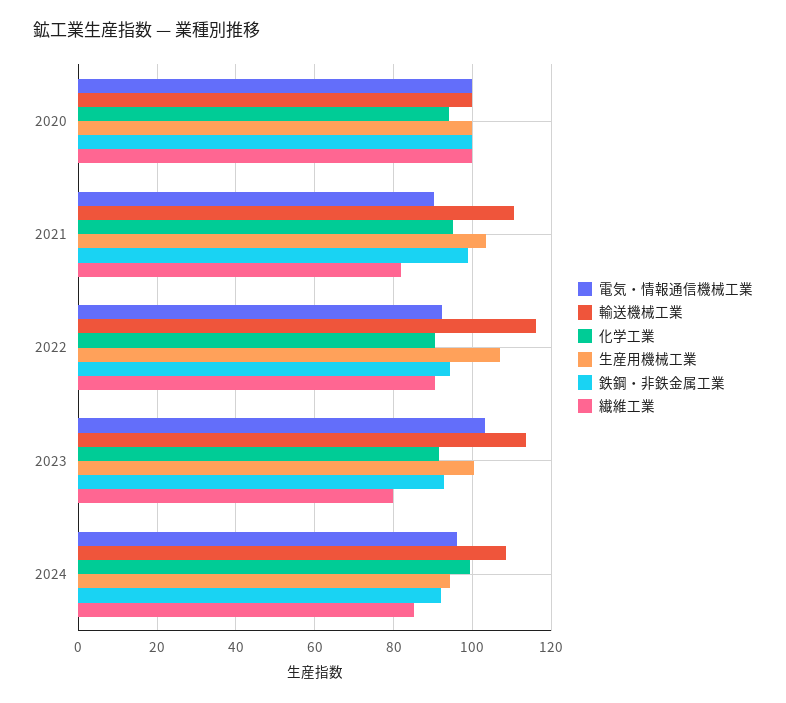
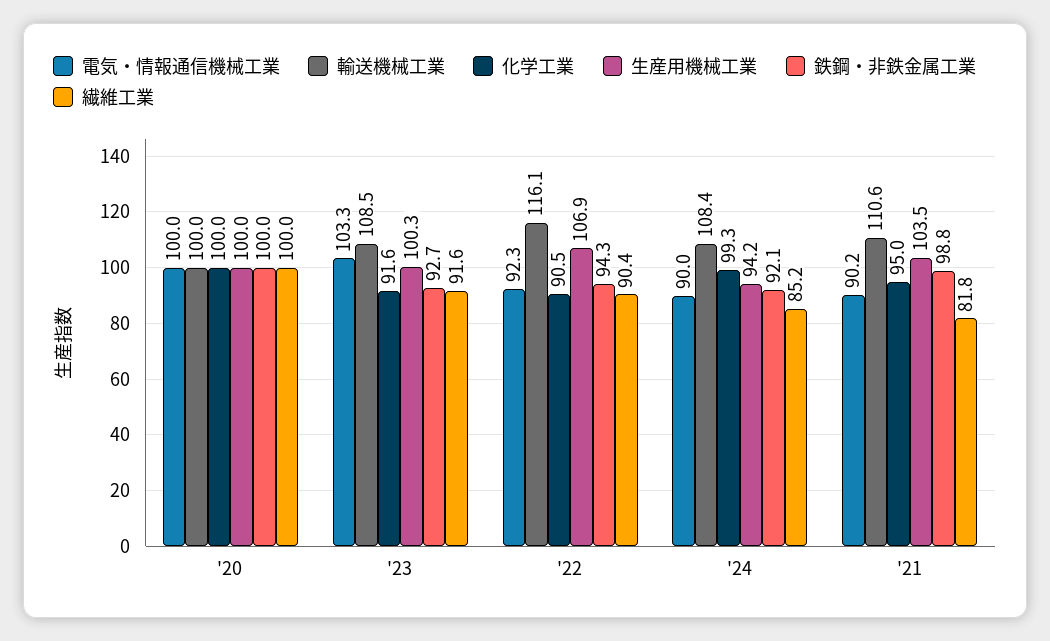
  {
    "電気・情報通信機械工業": {
      "2020": 100,
      "2021": 90.2,
      "2022": 92.3,
      "2023": 103.3,
-     "2024": 96
+     "2024": 90
    },
    "輸送機械工業": {
      "2020": 100,
      "2021": 110.6,
      "2022": 116.1,
-     "2023": 114,
+     "2023": 108.5,
      "2024": 108.4
    },
    "化学工業": {
-     "2020": 94,
+     "2020": 100,
      "2021": 95,
      "2022": 90.5,
      "2023": 91.6,
      "2024": 99.3
    },
    "生産用機械工業": {
      "2020": 100,
      "2021": 103.5,
      "2022": 106.9,
      "2023": 100.3,
      "2024": 94.2
    },
    "鉄鋼・非鉄金属工業": {
      "2020": 100,
      "2021": 98.8,
      "2022": 94.3,
      "2023": 92.7,
      "2024": 92.1
    },
    "繊維工業": {
      "2020": 100,
      "2021": 81.8,
      "2022": 90.4,
-     "2023": 80,
+     "2023": 91.6,
      "2024": 85.2
    }
  }

